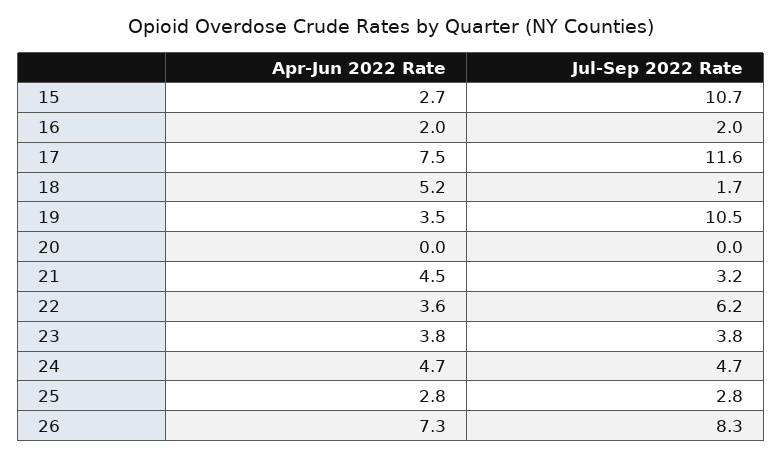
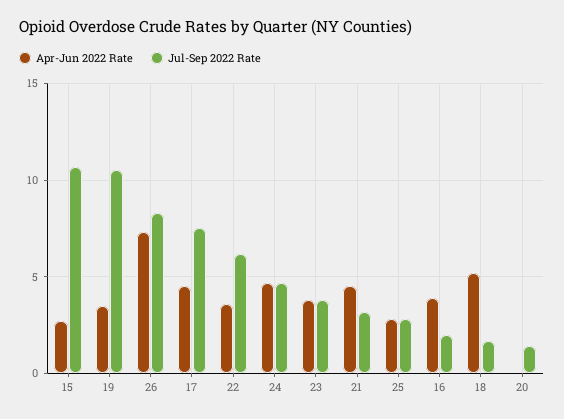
  {
    "Apr-Jun 2022 Rate": {
      "15": 2.7,
-     "16": 2,
+     "16": 4,
-     "17": 7.5,
+     "17": 4.5,
      "18": 5.2,
      "19": 3.5,
      "20": 0,
      "21": 4.5,
      "22": 3.6,
      "23": 3.8,
      "24": 4.7,
      "25": 2.8,
      "26": 7.3
    },
    "Jul-Sep 2022 Rate": {
      "15": 10.7,
      "16": 2,
-     "17": 11.6,
+     "17": 7.5,
      "18": 1.7,
      "19": 10.5,
-     "20": 0,
+     "20": 1.5,
      "21": 3.2,
      "22": 6.2,
      "23": 3.8,
      "24": 4.7,
      "25": 2.8,
      "26": 8.3
    }
  }

